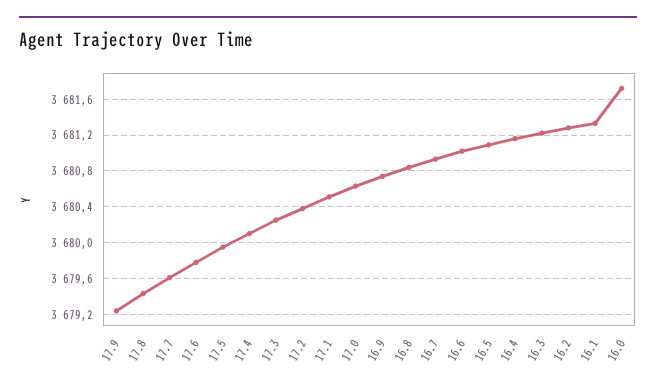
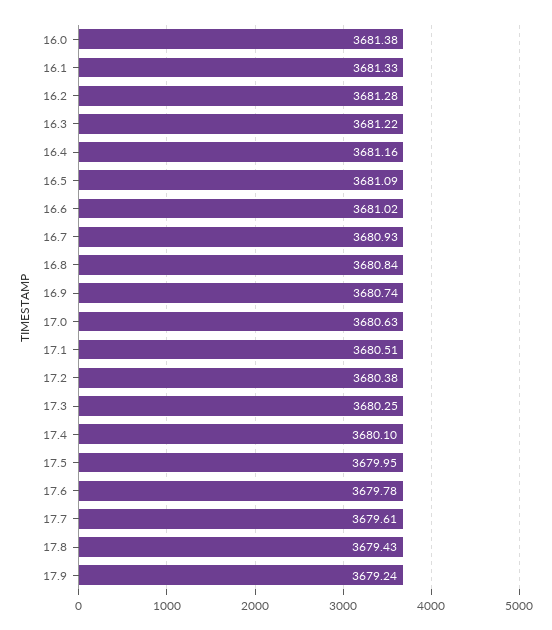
  {
    "17.9": 3679.24,
    "17.8": 3679.43,
    "17.7": 3679.61,
    "17.6": 3679.78,
    "17.5": 3679.95,
    "17.4": 3680.1,
    "17.3": 3680.25,
    "17.2": 3680.38,
    "17.1": 3680.51,
    "17.0": 3680.63,
    "16.9": 3680.74,
    "16.8": 3680.84,
    "16.7": 3680.93,
    "16.6": 3681.02,
    "16.5": 3681.09,
    "16.4": 3681.16,
    "16.3": 3681.22,
    "16.2": 3681.28,
    "16.1": 3681.33,
-   "16.0": 3681.7
+   "16.0": 3681.38
  }

